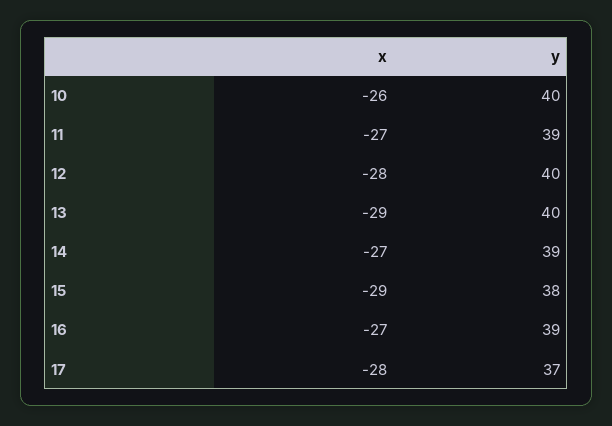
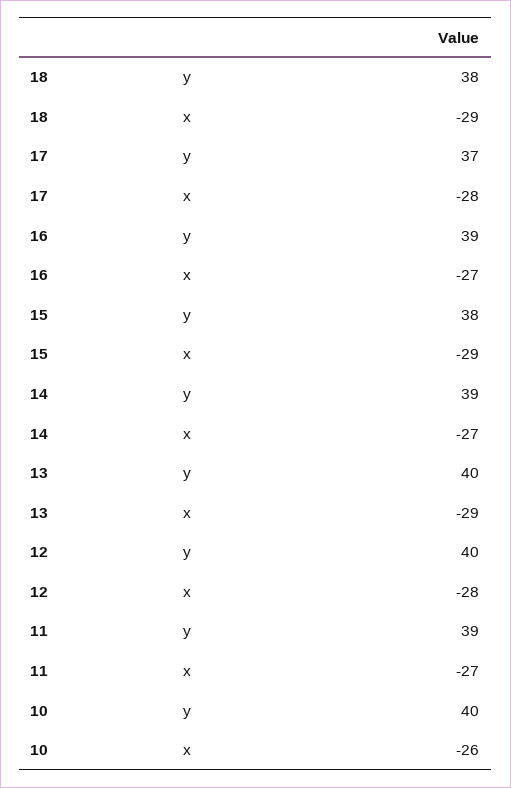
  {
    "x": {
      "10": -26,
      "11": -27,
      "12": -28,
      "13": -29,
      "14": -27,
      "15": -29,
      "16": -27,
-     "17": -28
+     "17": -28,
+     "18": -29
    },
    "y": {
      "10": 40,
      "11": 39,
      "12": 40,
      "13": 40,
      "14": 39,
      "15": 38,
      "16": 39,
-     "17": 37
+     "17": 37,
+     "18": 38
    }
  }

